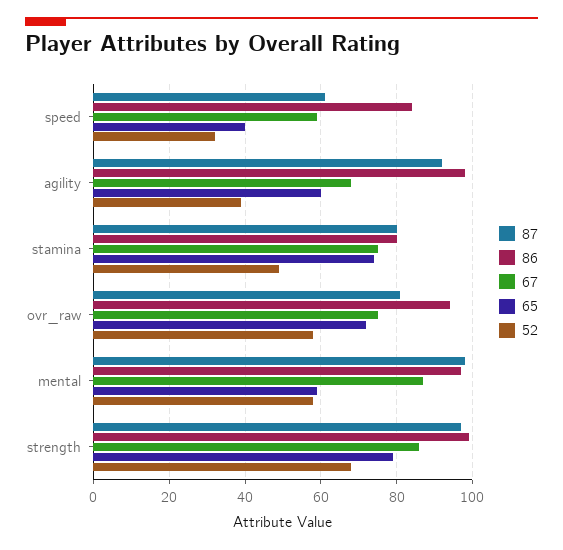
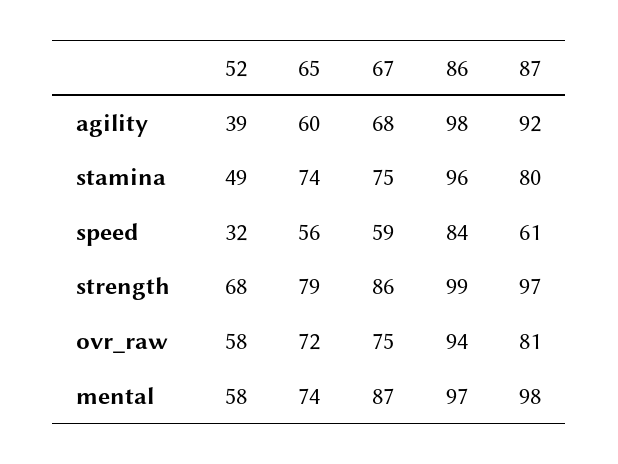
  {
    "87": {
      "speed": 61,
      "agility": 92,
      "stamina": 80,
      "ovr_raw": 81,
      "mental": 98,
      "strength": 97
    },
    "86": {
      "speed": 84,
      "agility": 98,
-     "stamina": 80,
+     "stamina": 96,
      "ovr_raw": 94,
      "mental": 97,
      "strength": 99
    },
    "67": {
      "speed": 59,
      "agility": 68,
      "stamina": 75,
      "ovr_raw": 75,
      "mental": 87,
      "strength": 86
    },
    "65": {
-     "speed": 40,
+     "speed": 56,
      "agility": 60,
      "stamina": 74,
      "ovr_raw": 72,
-     "mental": 60,
+     "mental": 74,
      "strength": 79
    },
    "52": {
      "speed": 32,
      "agility": 39,
      "stamina": 49,
      "ovr_raw": 58,
      "mental": 58,
      "strength": 68
    }
  }

